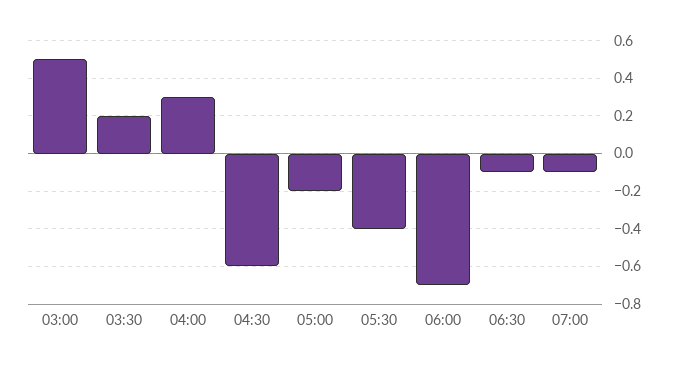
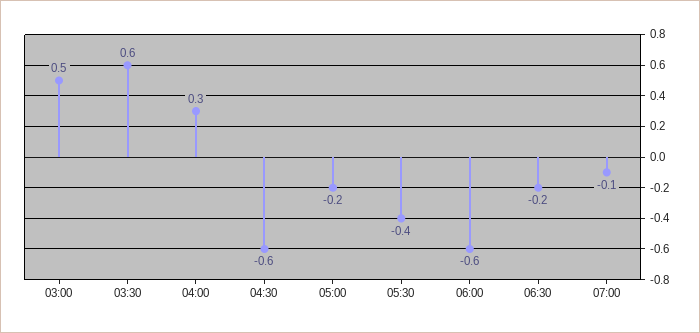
  {
    "03:00": 0.5,
-   "03:30": 0.2,
+   "03:30": 0.6,
    "04:00": 0.3,
    "04:30": -0.6,
    "05:00": -0.2,
    "05:30": -0.4,
-   "06:00": -0.7,
+   "06:00": -0.6,
-   "06:30": -0.1,
+   "06:30": -0.2,
    "07:00": -0.1
  }

